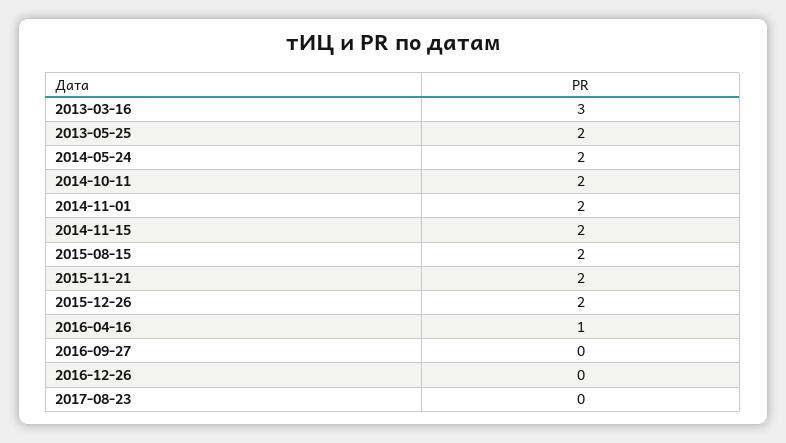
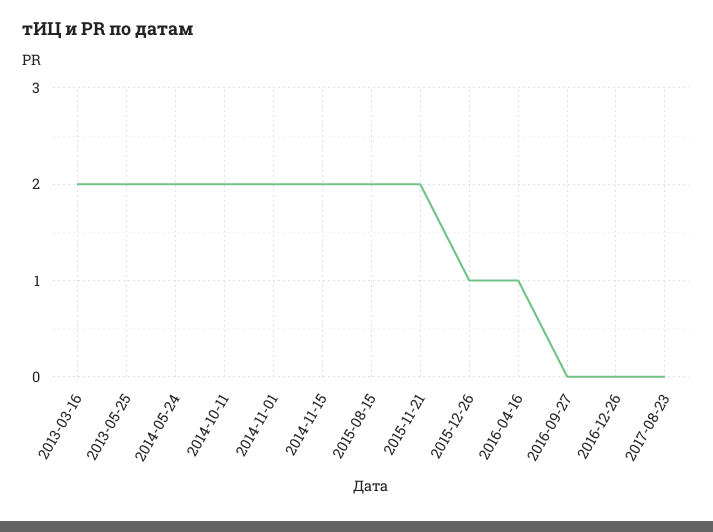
  {
-   "2013-03-16": 3,
+   "2013-03-16": 2,
    "2013-05-25": 2,
    "2014-05-24": 2,
    "2014-10-11": 2,
    "2014-11-01": 2,
    "2014-11-15": 2,
    "2015-08-15": 2,
    "2015-11-21": 2,
-   "2015-12-26": 2,
+   "2015-12-26": 1,
    "2016-04-16": 1,
    "2016-09-27": 0,
    "2016-12-26": 0,
    "2017-08-23": 0
  }

